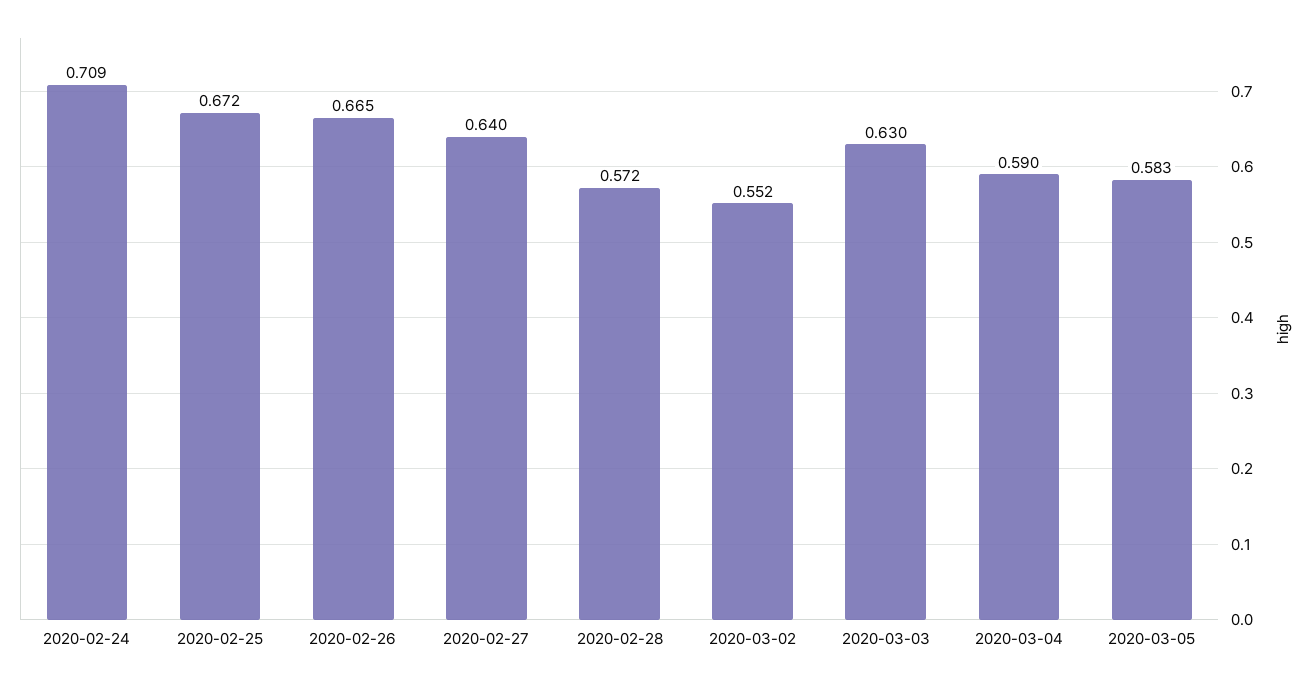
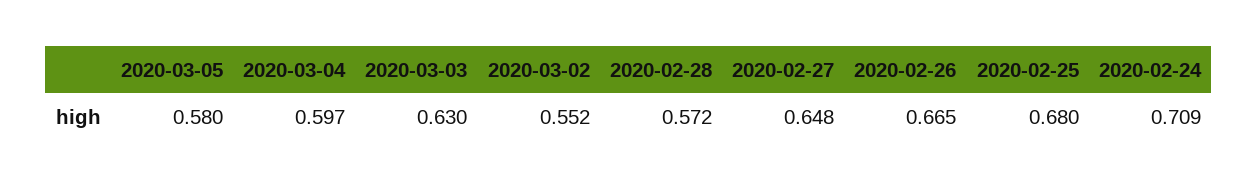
  {
    "2020-02-24": 0.709,
-   "2020-02-25": 0.672,
+   "2020-02-25": 0.68,
    "2020-02-26": 0.665,
-   "2020-02-27": 0.64,
+   "2020-02-27": 0.648,
    "2020-02-28": 0.572,
    "2020-03-02": 0.552,
    "2020-03-03": 0.63,
-   "2020-03-04": 0.59,
+   "2020-03-04": 0.597,
-   "2020-03-05": 0.583
+   "2020-03-05": 0.58
  }

